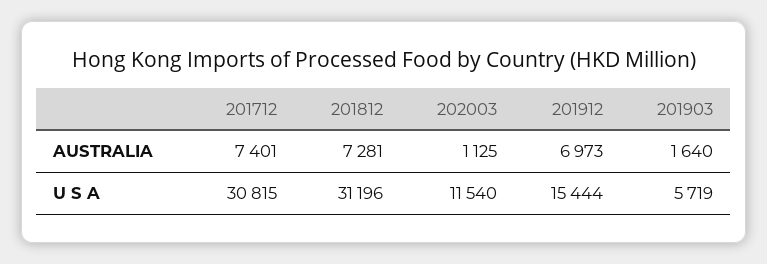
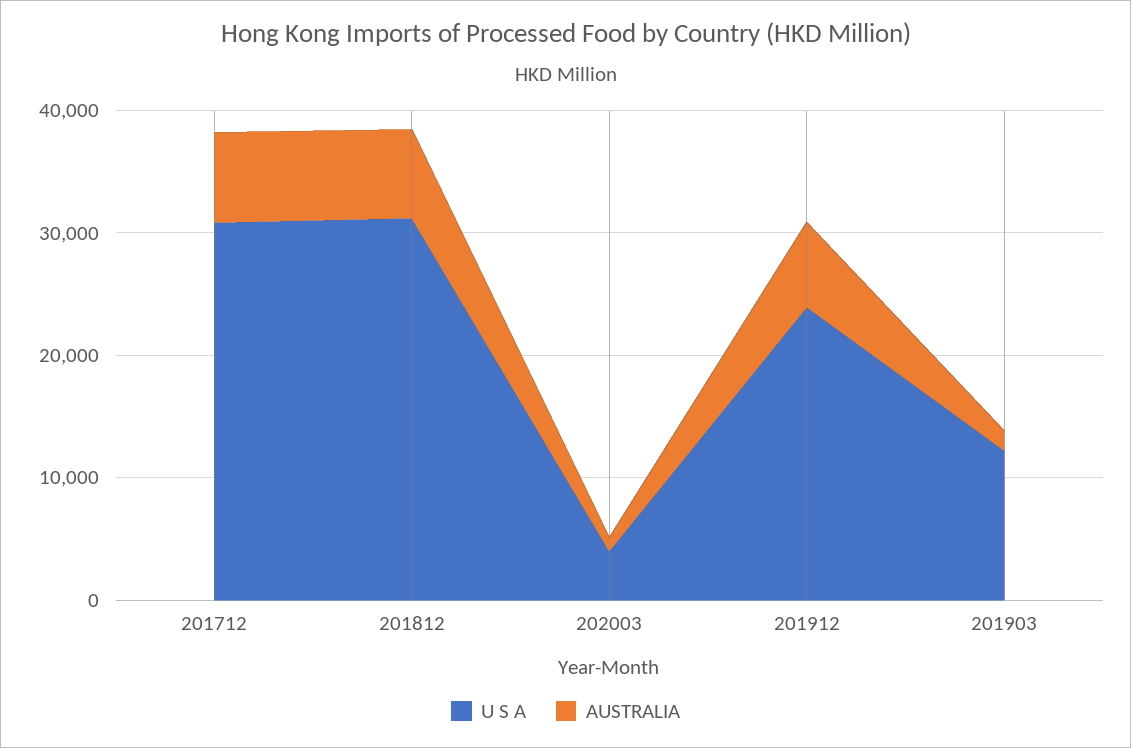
  {
    "AUSTRALIA": {
      "201712": 7401,
      "201812": 7281,
      "202003": 1125,
      "201912": 6973,
      "201903": 1640
    },
    "U S A": {
      "201712": 30815,
      "201812": 31196,
-     "202003": 11540,
+     "202003": 4000,
-     "201912": 15444,
+     "201912": 24000,
-     "201903": 5719
+     "201903": 12000
    }
  }

